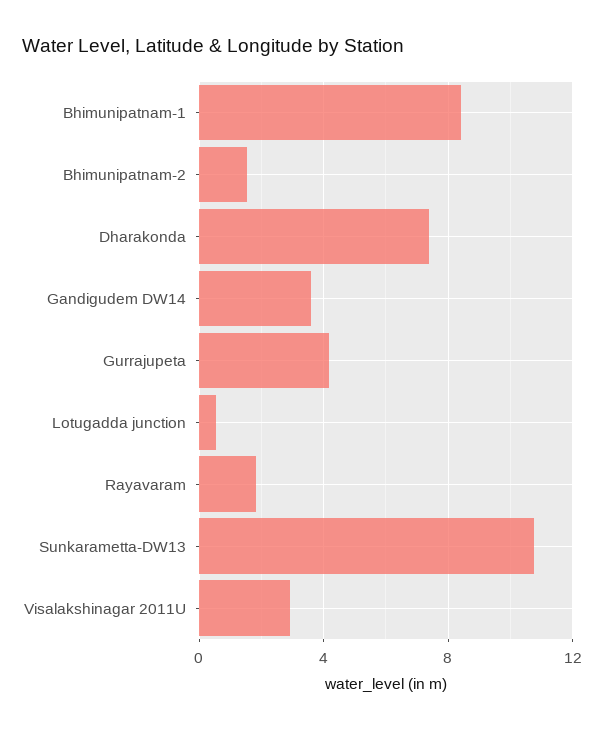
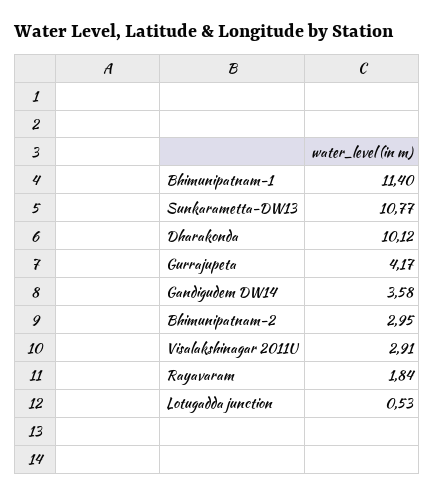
  {
-   "Bhimunipatnam-1": 8.5,
+   "Bhimunipatnam-1": 11.4,
-   "Bhimunipatnam-2": 1.5,
+   "Bhimunipatnam-2": 2.95,
-   "Dharakonda": 7.5,
+   "Dharakonda": 10.12,
    "Gandigudem DW14": 3.58,
    "Gurrajupeta": 4.17,
    "Lotugadda junction": 0.53,
    "Rayavaram": 1.84,
    "Sunkarametta-DW13": 10.77,
    "Visalakshinagar 2011U": 2.91
  }

